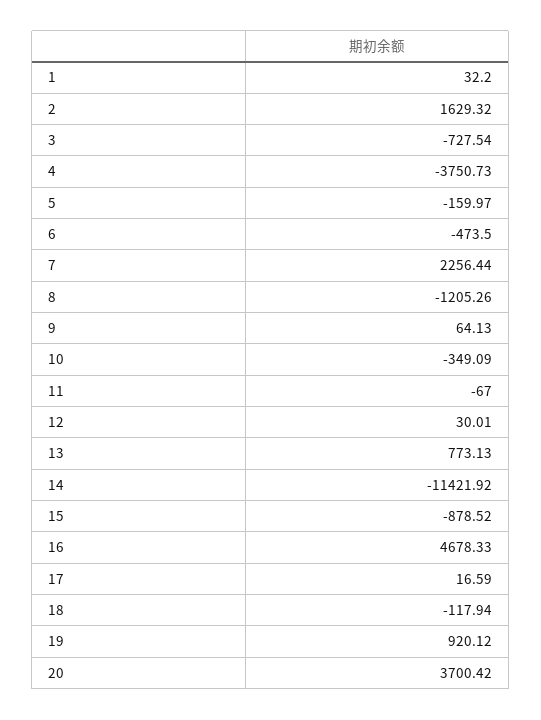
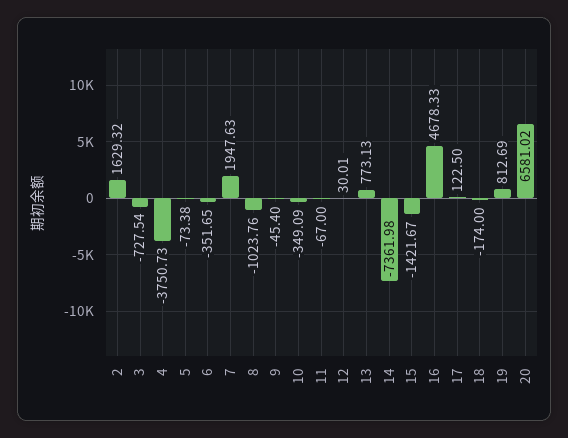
  {
-   "1": 32.2,
    "2": 1629.32,
    "3": -727.54,
    "4": -3750.73,
-   "5": -159.97,
+   "5": -73.38,
-   "6": -473.5,
+   "6": -351.65,
-   "7": 2256.44,
+   "7": 1947.63,
-   "8": -1205.26,
+   "8": -1023.76,
-   "9": 64.13,
+   "9": -45.4,
    "10": -349.09,
    "11": -67,
    "12": 30.01,
    "13": 773.13,
-   "14": -11421.92,
+   "14": -7361.98,
-   "15": -878.52,
+   "15": -1421.67,
    "16": 4678.33,
-   "17": 16.59,
+   "17": 122.5,
-   "18": -117.94,
+   "18": -174,
-   "19": 920.12,
+   "19": 812.69,
-   "20": 3700.42
+   "20": 6581.02
  }

